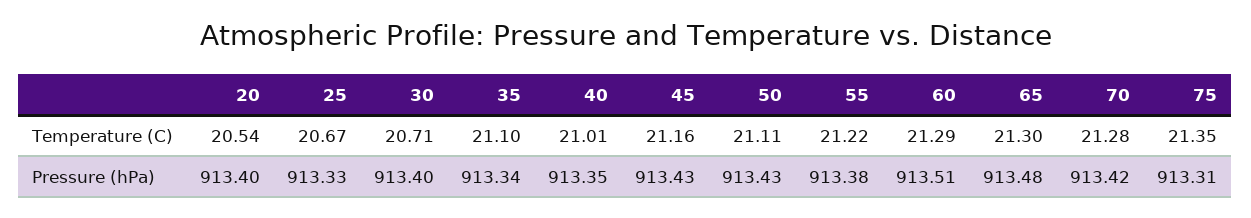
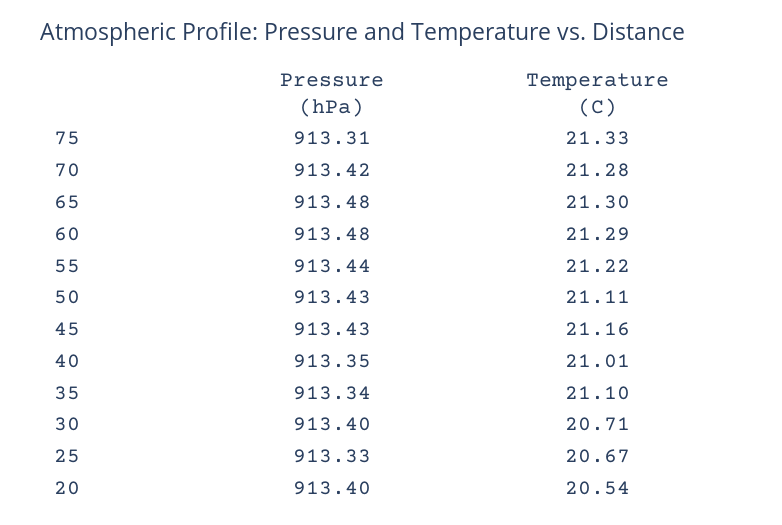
  {
    "20": {
      "Temperature (C)": 20.54,
      "Pressure (hPa)": 913.4
    },
    "25": {
      "Temperature (C)": 20.67,
      "Pressure (hPa)": 913.33
    },
    "30": {
      "Temperature (C)": 20.71,
      "Pressure (hPa)": 913.4
    },
    "35": {
      "Temperature (C)": 21.1,
      "Pressure (hPa)": 913.34
    },
    "40": {
      "Temperature (C)": 21.01,
      "Pressure (hPa)": 913.35
    },
    "45": {
      "Temperature (C)": 21.16,
      "Pressure (hPa)": 913.43
    },
    "50": {
      "Temperature (C)": 21.11,
      "Pressure (hPa)": 913.43
    },
    "55": {
      "Temperature (C)": 21.22,
-     "Pressure (hPa)": 913.38
+     "Pressure (hPa)": 913.44
    },
    "60": {
      "Temperature (C)": 21.29,
-     "Pressure (hPa)": 913.51
+     "Pressure (hPa)": 913.48
    },
    "65": {
      "Temperature (C)": 21.3,
      "Pressure (hPa)": 913.48
    },
    "70": {
      "Temperature (C)": 21.28,
      "Pressure (hPa)": 913.42
    },
    "75": {
-     "Temperature (C)": 21.35,
+     "Temperature (C)": 21.33,
      "Pressure (hPa)": 913.31
    }
  }

